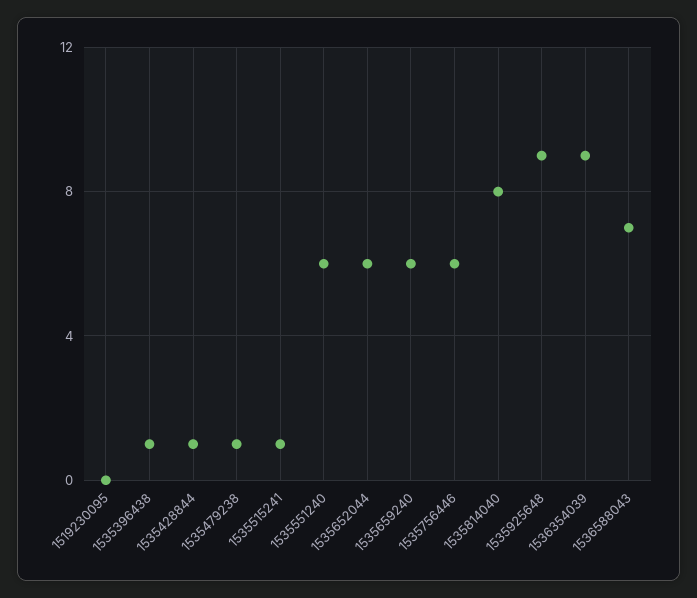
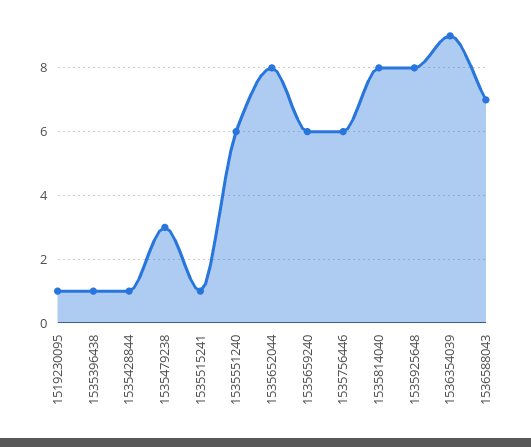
  {
-   "1519230095": 0,
+   "1519230095": 1,
    "1535396438": 1,
    "1535428844": 1,
-   "1535479238": 1,
+   "1535479238": 3,
    "1535515241": 1,
    "1535551240": 6,
-   "1535652044": 6,
+   "1535652044": 8,
    "1535659240": 6,
    "1535756446": 6,
    "1535814040": 8,
-   "1535925648": 9,
+   "1535925648": 8,
    "1536354039": 9,
    "1536588043": 7
  }

